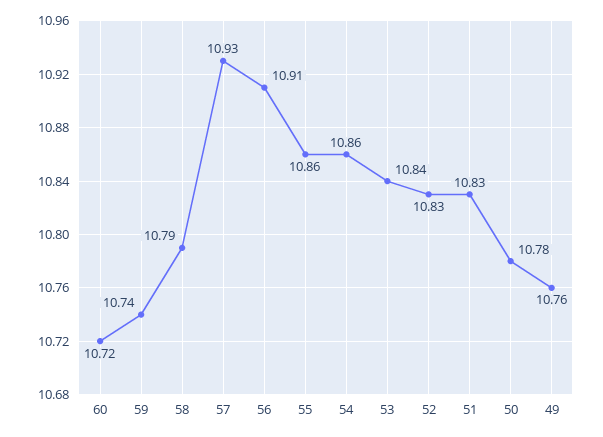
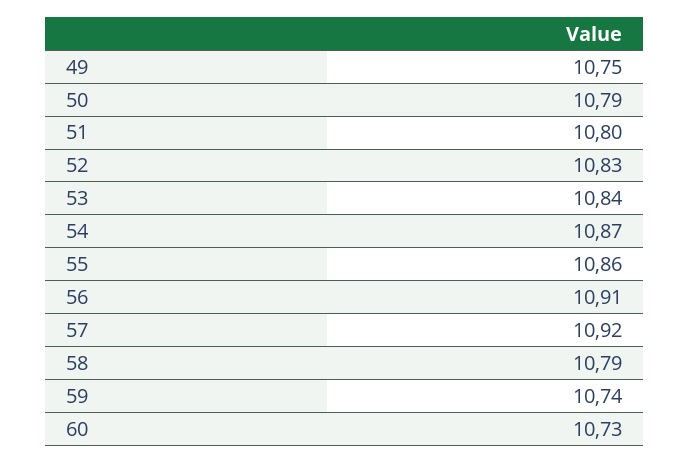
  {
-   "60": 10.72,
+   "60": 10.73,
    "59": 10.74,
    "58": 10.79,
-   "57": 10.93,
+   "57": 10.92,
    "56": 10.91,
    "55": 10.86,
-   "54": 10.86,
+   "54": 10.87,
    "53": 10.84,
    "52": 10.83,
-   "51": 10.83,
+   "51": 10.8,
-   "50": 10.78,
+   "50": 10.79,
-   "49": 10.76
+   "49": 10.75
  }

